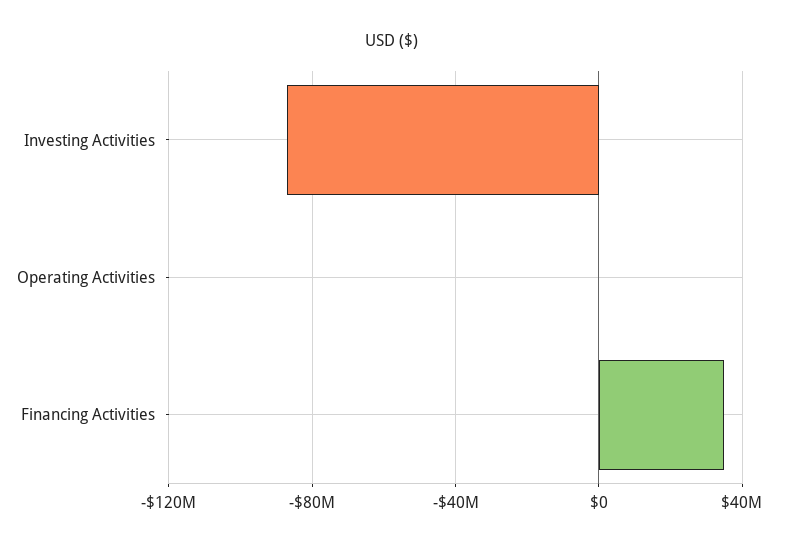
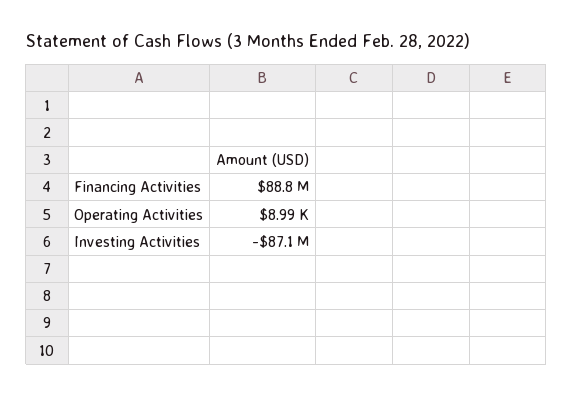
  {
    "Investing Activities": -87100000,
    "Operating Activities": 8990,
-   "Financing Activities": 35000000
+   "Financing Activities": 88800000
  }

